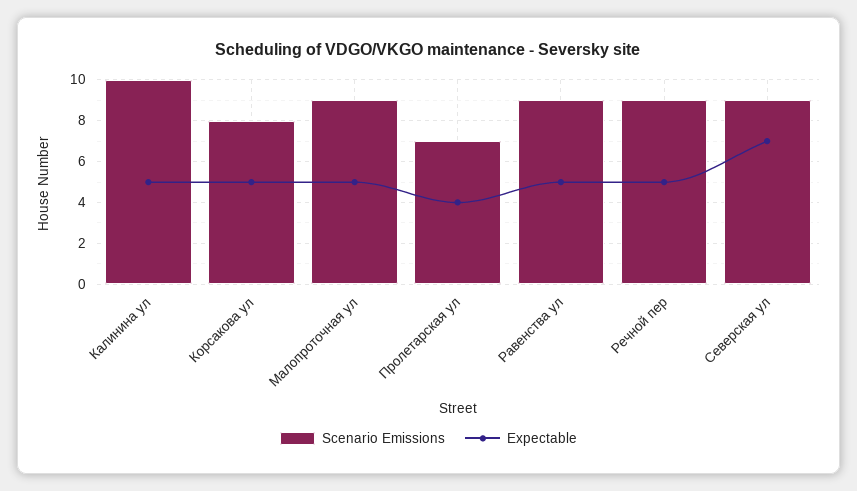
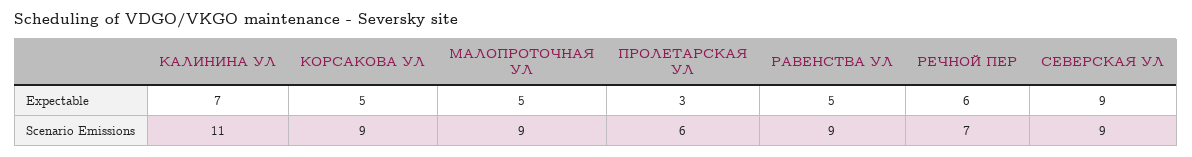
  {
    "Scenario Emissions": {
-     "Калинина ул": 10,
+     "Калинина ул": 11,
-     "Корсакова ул": 8,
+     "Корсакова ул": 9,
      "Малопроточная ул": 9,
-     "Пролетарская ул": 7,
+     "Пролетарская ул": 6,
      "Равенства ул": 9,
-     "Речной пер": 9,
+     "Речной пер": 7,
      "Северская ул": 9
    },
    "Expectable": {
-     "Калинина ул": 5,
+     "Калинина ул": 7,
      "Корсакова ул": 5,
      "Малопроточная ул": 5,
-     "Пролетарская ул": 4,
+     "Пролетарская ул": 3,
      "Равенства ул": 5,
-     "Речной пер": 5,
+     "Речной пер": 6,
-     "Северская ул": 7
+     "Северская ул": 9
    }
  }

